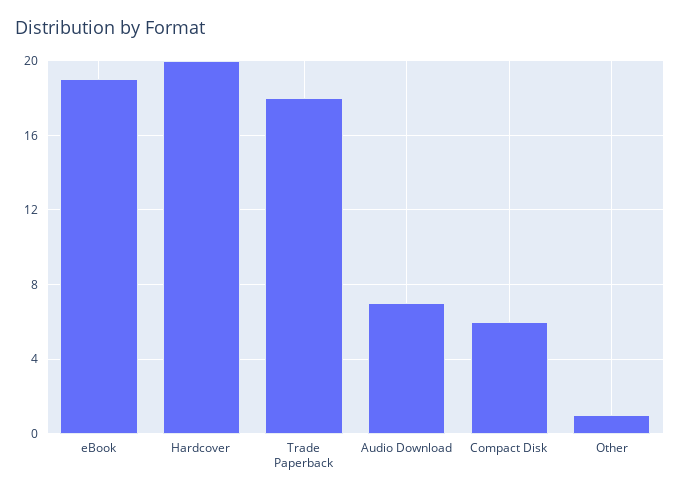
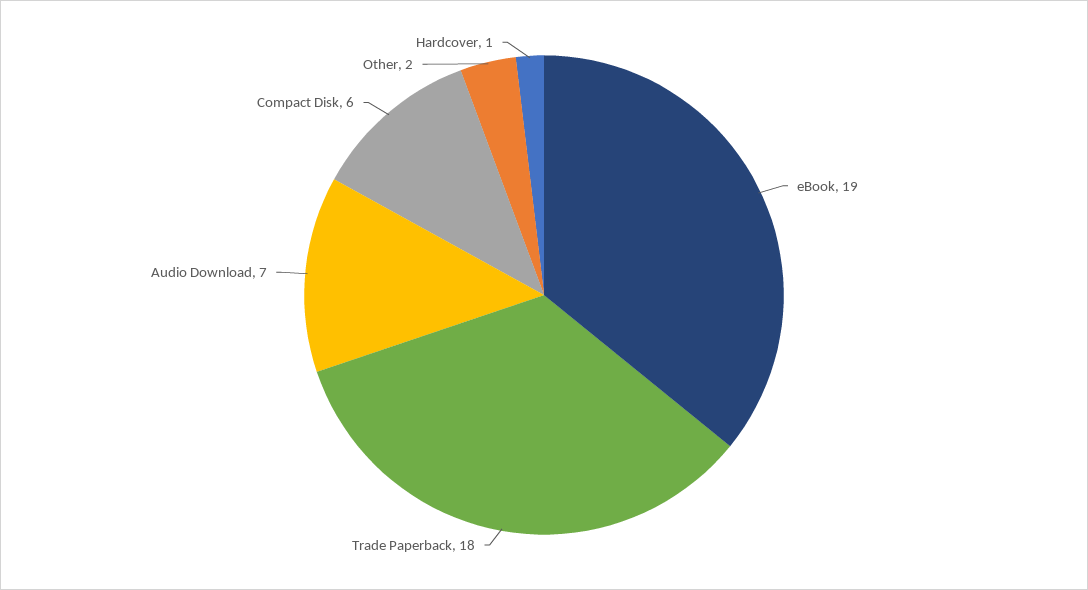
  {
    "eBook": 19,
-   "Hardcover": 20,
+   "Hardcover": 1,
    "Trade Paperback": 18,
    "Audio Download": 7,
    "Compact Disk": 6,
-   "Other": 1
+   "Other": 2
  }

